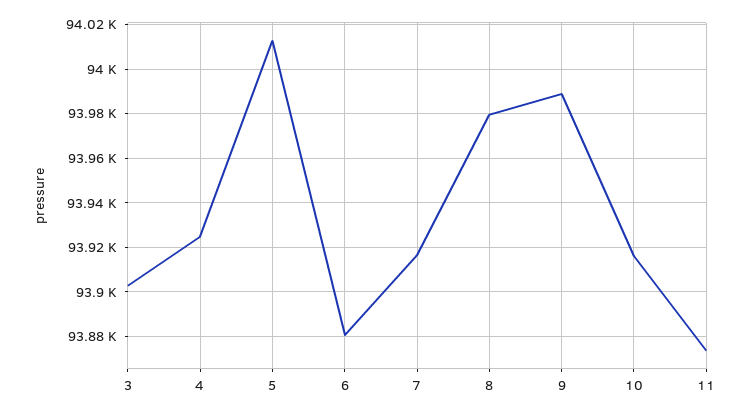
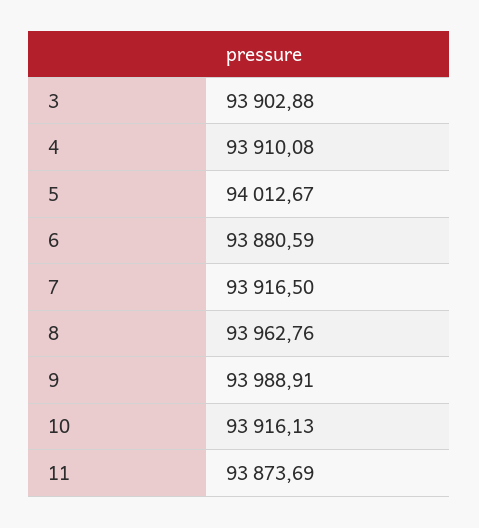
  {
    "3": 93902.88,
-   "4": 93925,
+   "4": 93910.08,
    "5": 94012.67,
    "6": 93880.59,
    "7": 93916.5,
-   "8": 93980,
+   "8": 93962.76,
    "9": 93988.91,
    "10": 93916.13,
    "11": 93873.69
  }

